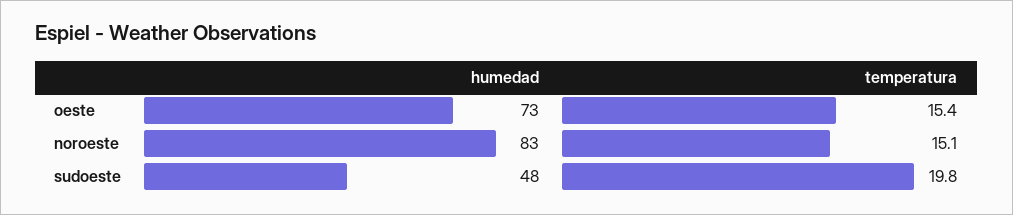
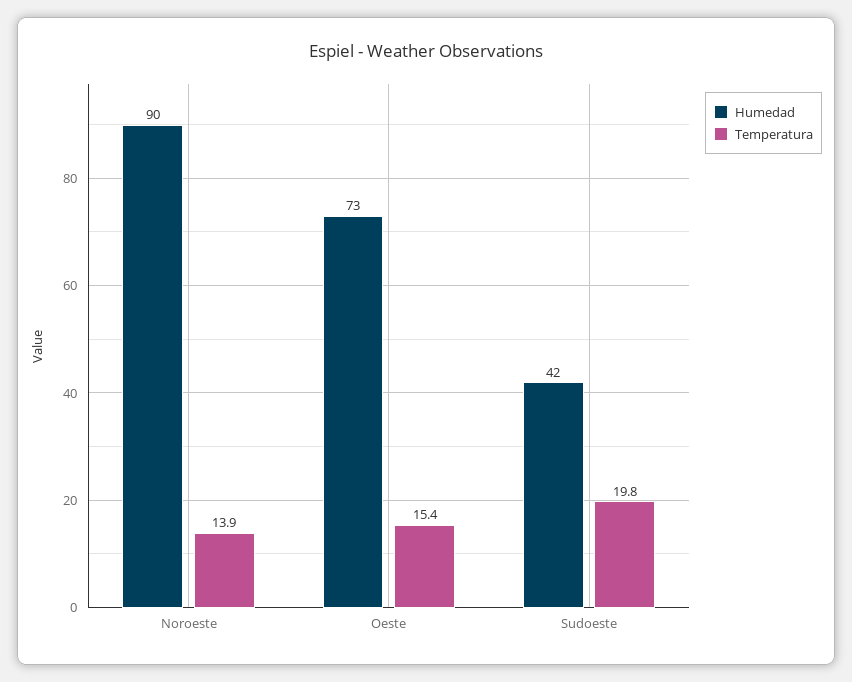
  {
    "humedad": {
      "oeste": 73,
-     "noroeste": 83,
+     "noroeste": 90,
-     "sudoeste": 48
+     "sudoeste": 42
    },
    "temperatura": {
      "oeste": 15.4,
-     "noroeste": 15.1,
+     "noroeste": 13.9,
      "sudoeste": 19.8
    }
  }

